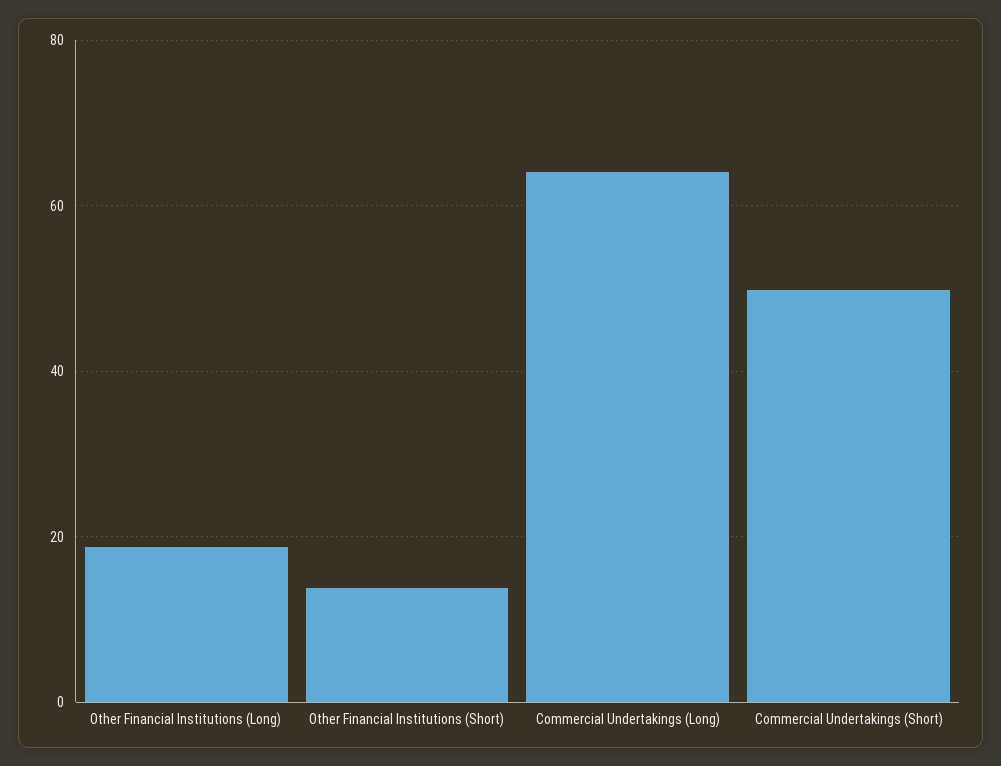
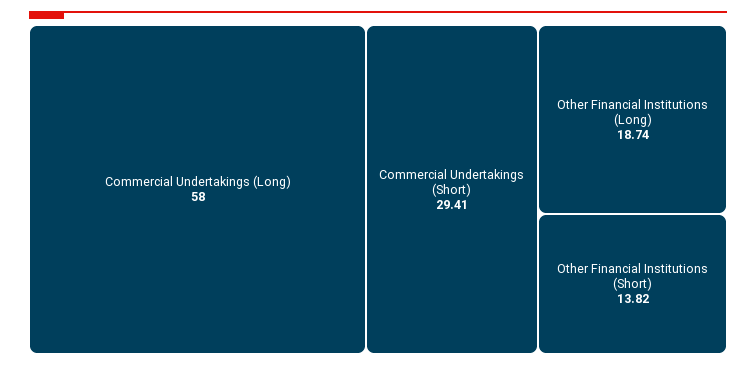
  {
    "Other Financial Institutions (Long)": 18.74,
    "Other Financial Institutions (Short)": 13.82,
-   "Commercial Undertakings (Long)": 64,
+   "Commercial Undertakings (Long)": 58,
-   "Commercial Undertakings (Short)": 50
+   "Commercial Undertakings (Short)": 29.41
  }

